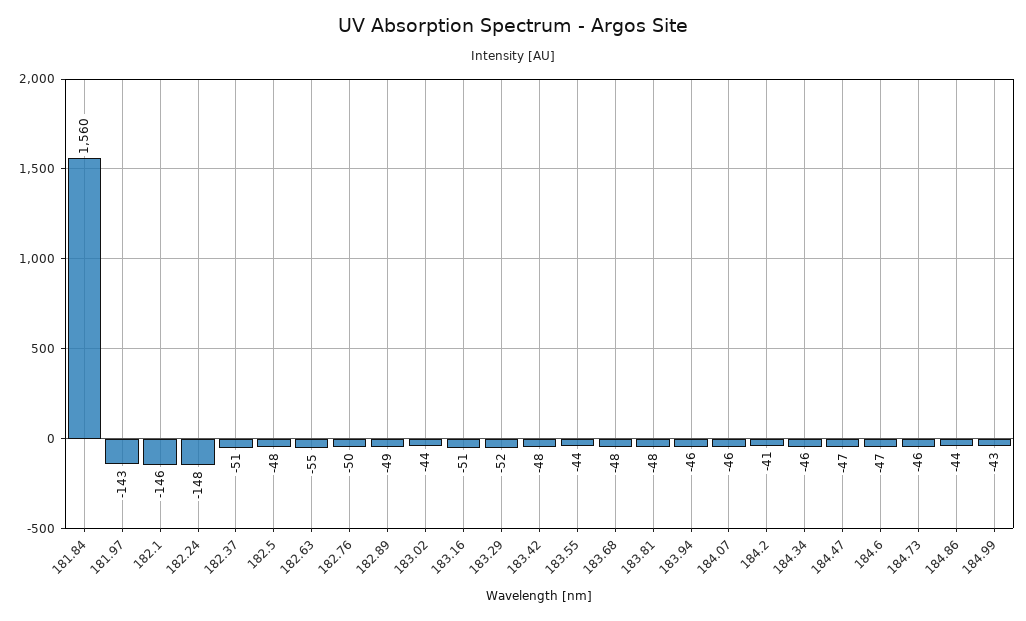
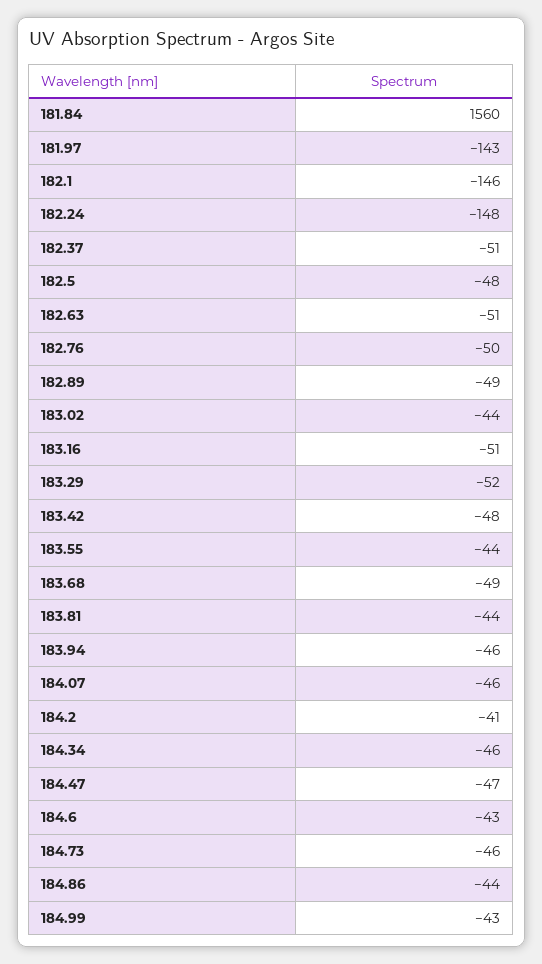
  {
    "181.84": 1560,
    "181.97": -143,
    "182.1": -146,
    "182.24": -148,
    "182.37": -51,
    "182.5": -48,
-   "182.63": -55,
+   "182.63": -51,
    "182.76": -50,
    "182.89": -49,
    "183.02": -44,
    "183.16": -51,
    "183.29": -52,
    "183.42": -48,
    "183.55": -44,
-   "183.68": -48,
+   "183.68": -49,
-   "183.81": -48,
+   "183.81": -44,
    "183.94": -46,
    "184.07": -46,
    "184.2": -41,
    "184.34": -46,
    "184.47": -47,
-   "184.6": -47,
+   "184.6": -43,
    "184.73": -46,
    "184.86": -44,
    "184.99": -43
  }

